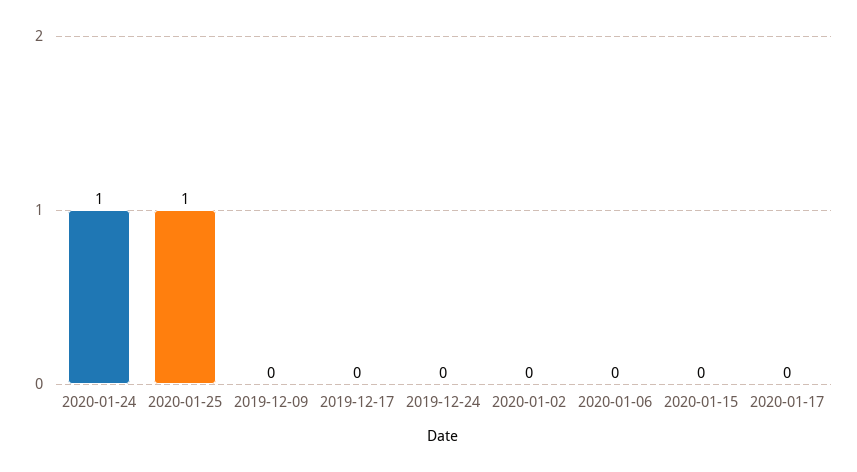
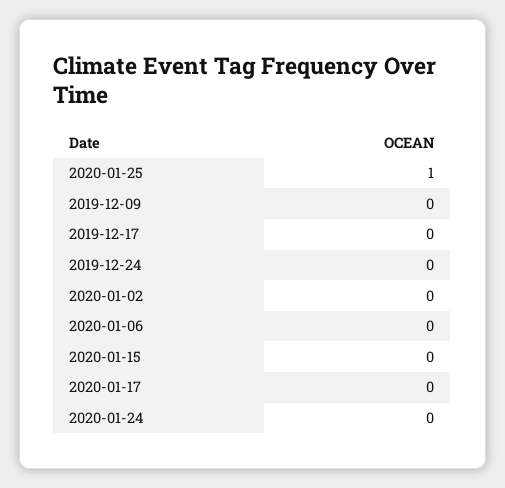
  {
-   "2020-01-24": 1,
+   "2020-01-24": 0,
    "2020-01-25": 1,
    "2019-12-09": 0,
    "2019-12-17": 0,
    "2019-12-24": 0,
    "2020-01-02": 0,
    "2020-01-06": 0,
    "2020-01-15": 0,
    "2020-01-17": 0
  }

